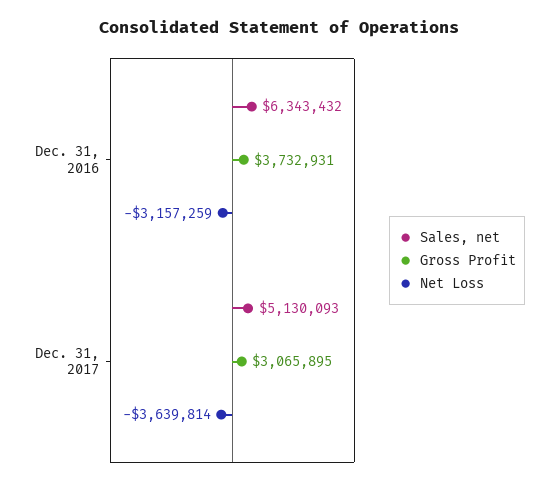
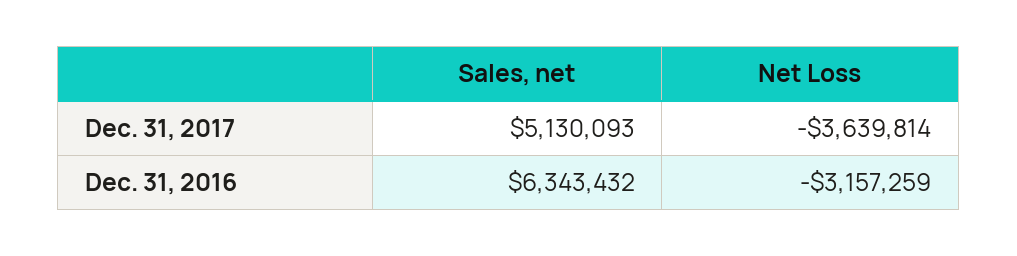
  {
    "Sales, net": {
      "Dec. 31, 2016": 6343432,
      "Dec. 31, 2017": 5130093
    },
-   "Gross Profit": {
-     "Dec. 31, 2016": 3732931,
-     "Dec. 31, 2017": 3065895
-   },
    "Net Loss": {
      "Dec. 31, 2016": -3157259,
      "Dec. 31, 2017": -3639814
    }
  }

